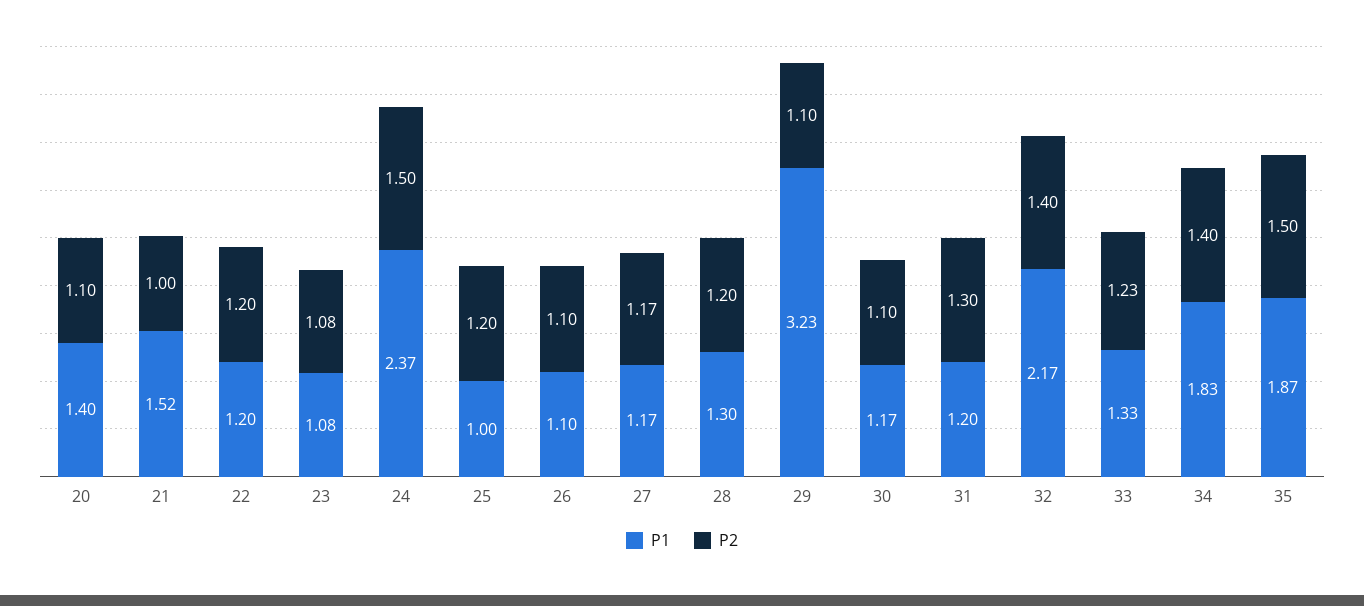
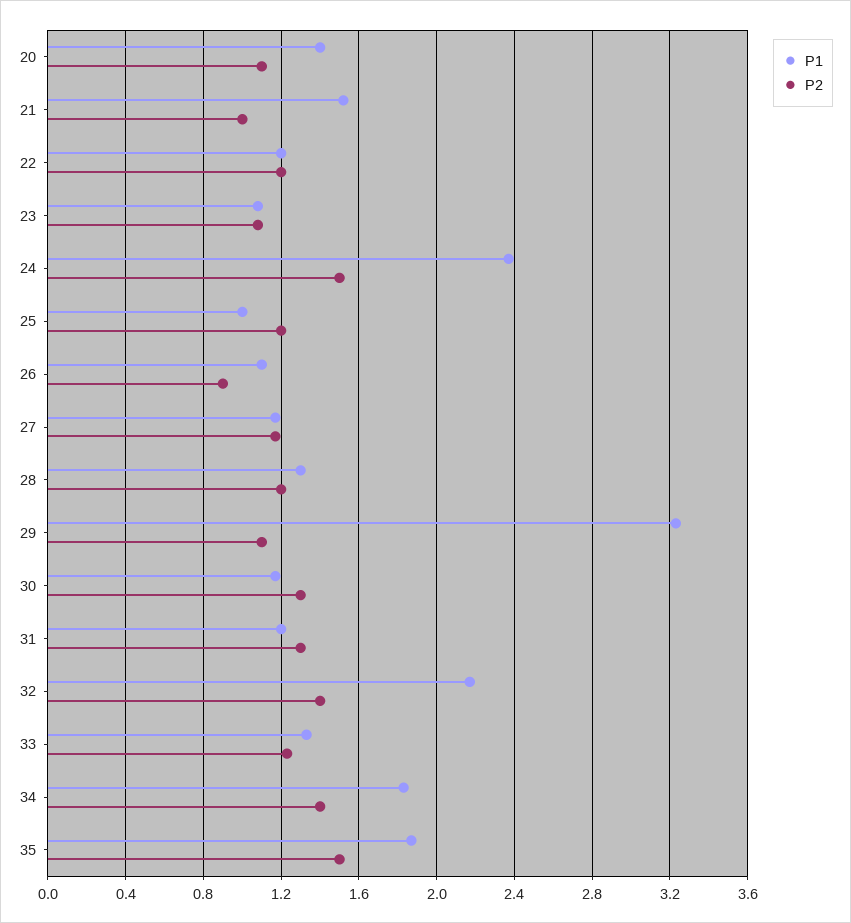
  {
    "P1": {
      "20": 1.4,
      "21": 1.52,
      "22": 1.2,
      "23": 1.08,
      "24": 2.37,
      "25": 1,
      "26": 1.1,
      "27": 1.17,
      "28": 1.3,
      "29": 3.23,
      "30": 1.17,
      "31": 1.2,
      "32": 2.17,
      "33": 1.33,
      "34": 1.83,
      "35": 1.87
    },
    "P2": {
      "20": 1.1,
      "21": 1,
      "22": 1.2,
      "23": 1.08,
      "24": 1.5,
      "25": 1.2,
-     "26": 1.1,
+     "26": 0.9,
      "27": 1.17,
      "28": 1.2,
      "29": 1.1,
-     "30": 1.1,
+     "30": 1.3,
      "31": 1.3,
      "32": 1.4,
      "33": 1.23,
      "34": 1.4,
      "35": 1.5
    }
  }

